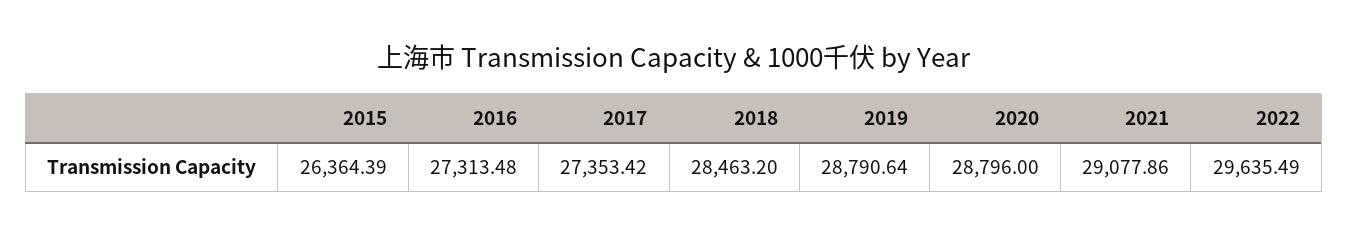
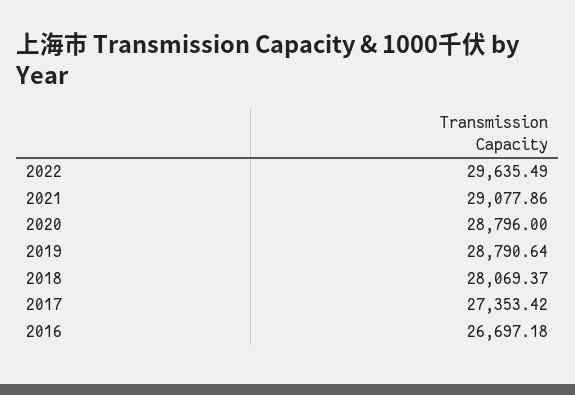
  {
-   "2015": 26364.39,
-   "2016": 27313.48,
+   "2016": 26697.18,
    "2017": 27353.42,
-   "2018": 28463.2,
+   "2018": 28069.37,
    "2019": 28790.64,
    "2020": 28796,
    "2021": 29077.86,
    "2022": 29635.49
  }

